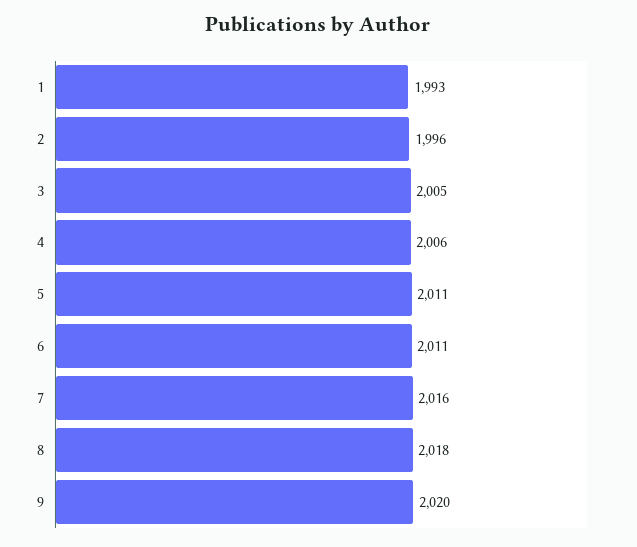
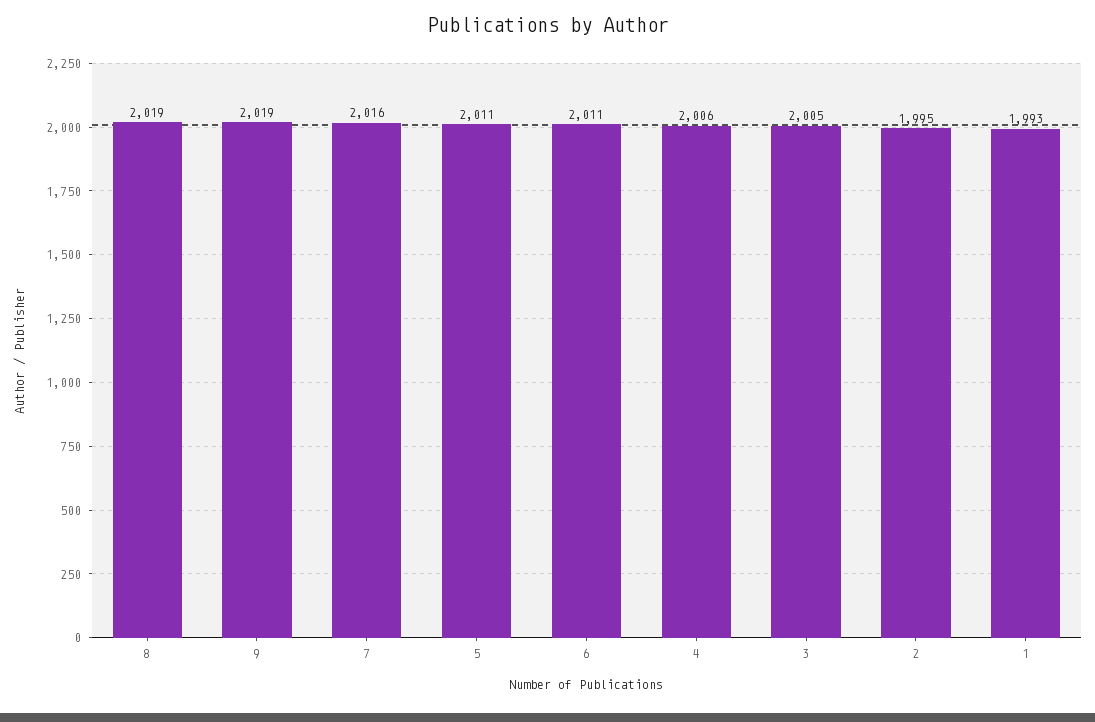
  {
    "1": 1993,
-   "2": 1996,
+   "2": 1995,
    "3": 2005,
    "4": 2006,
    "5": 2011,
    "6": 2011,
    "7": 2016,
-   "8": 2018,
+   "8": 2019,
-   "9": 2020
+   "9": 2019
  }

